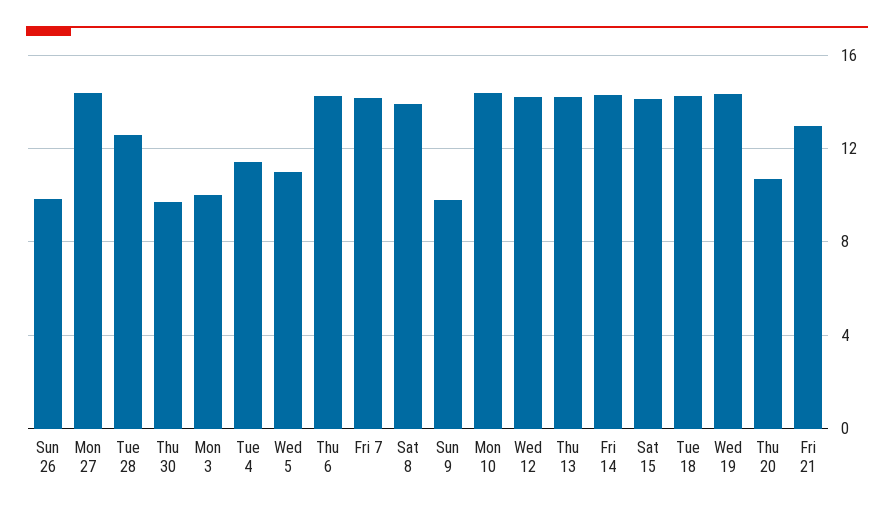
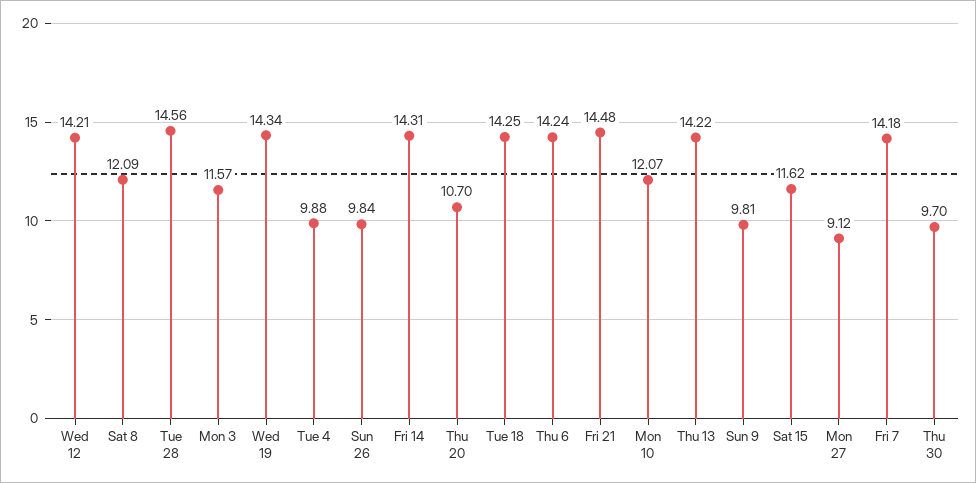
  {
    "Sun 26": 9.84,
-   "Mon 27": 14.5,
+   "Mon 27": 9.12,
-   "Tue 28": 12.5,
+   "Tue 28": 14.56,
    "Thu 30": 9.7,
-   "Mon 3": 10,
+   "Mon 3": 11.57,
-   "Tue 4": 11.5,
+   "Tue 4": 9.88,
-   "Wed 5": 11,
    "Thu 6": 14.24,
    "Fri 7": 14.18,
-   "Sat 8": 14,
+   "Sat 8": 12.09,
    "Sun 9": 9.81,
-   "Mon 10": 14.5,
+   "Mon 10": 12.07,
    "Wed 12": 14.21,
    "Thu 13": 14.22,
    "Fri 14": 14.31,
-   "Sat 15": 14,
+   "Sat 15": 11.62,
    "Tue 18": 14.25,
    "Wed 19": 14.34,
    "Thu 20": 10.7,
-   "Fri 21": 13
+   "Fri 21": 14.48
  }

